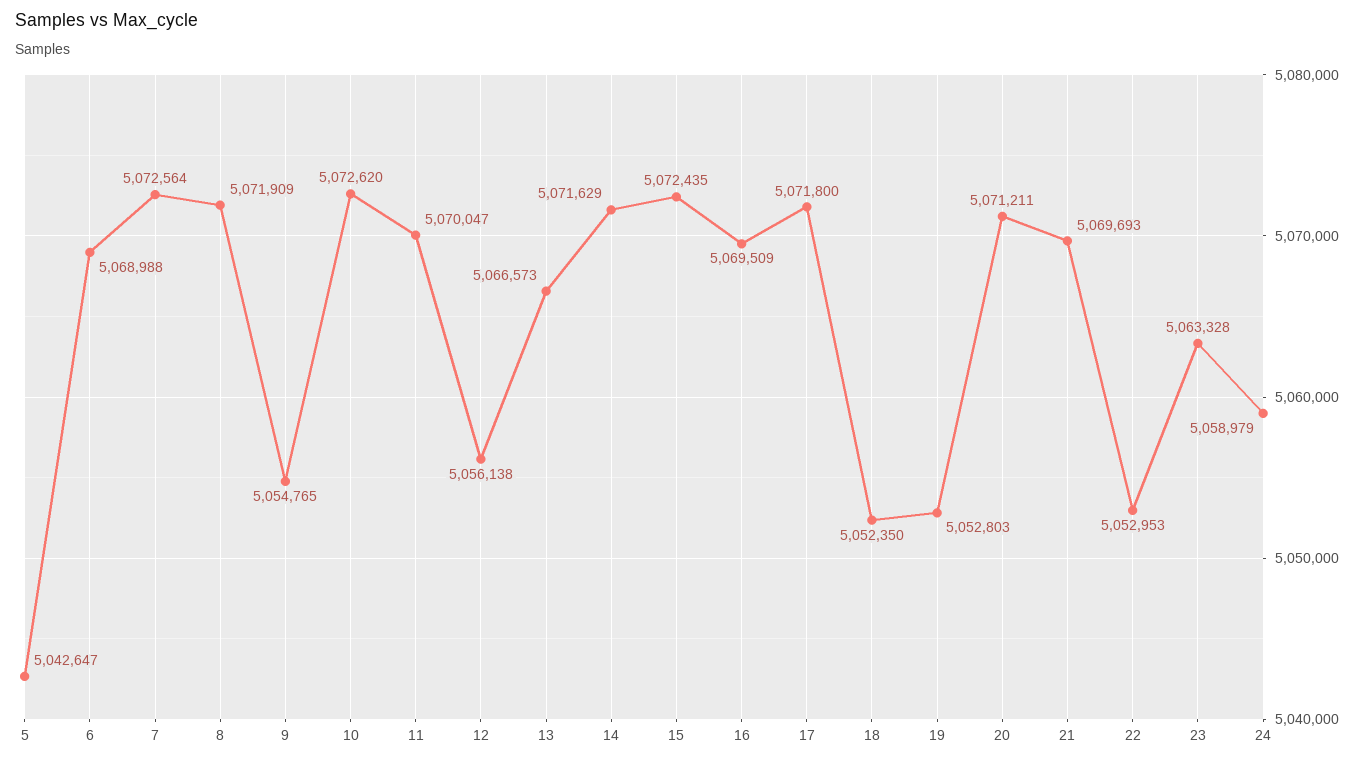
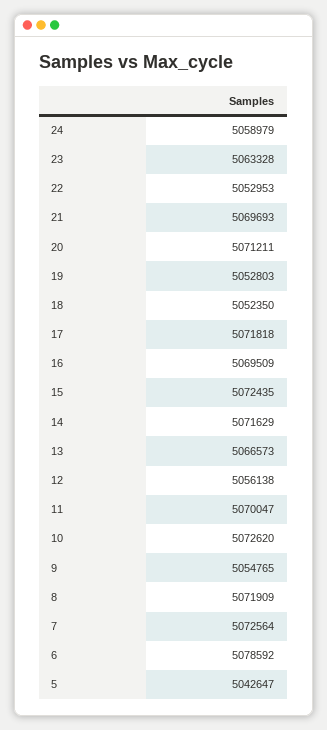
  {
    "5": 5042647,
-   "6": 5068988,
+   "6": 5078592,
    "7": 5072564,
    "8": 5071909,
    "9": 5054765,
    "10": 5072620,
    "11": 5070047,
    "12": 5056138,
    "13": 5066573,
    "14": 5071629,
    "15": 5072435,
    "16": 5069509,
-   "17": 5071800,
+   "17": 5071818,
    "18": 5052350,
    "19": 5052803,
    "20": 5071211,
    "21": 5069693,
    "22": 5052953,
    "23": 5063328,
    "24": 5058979
  }

